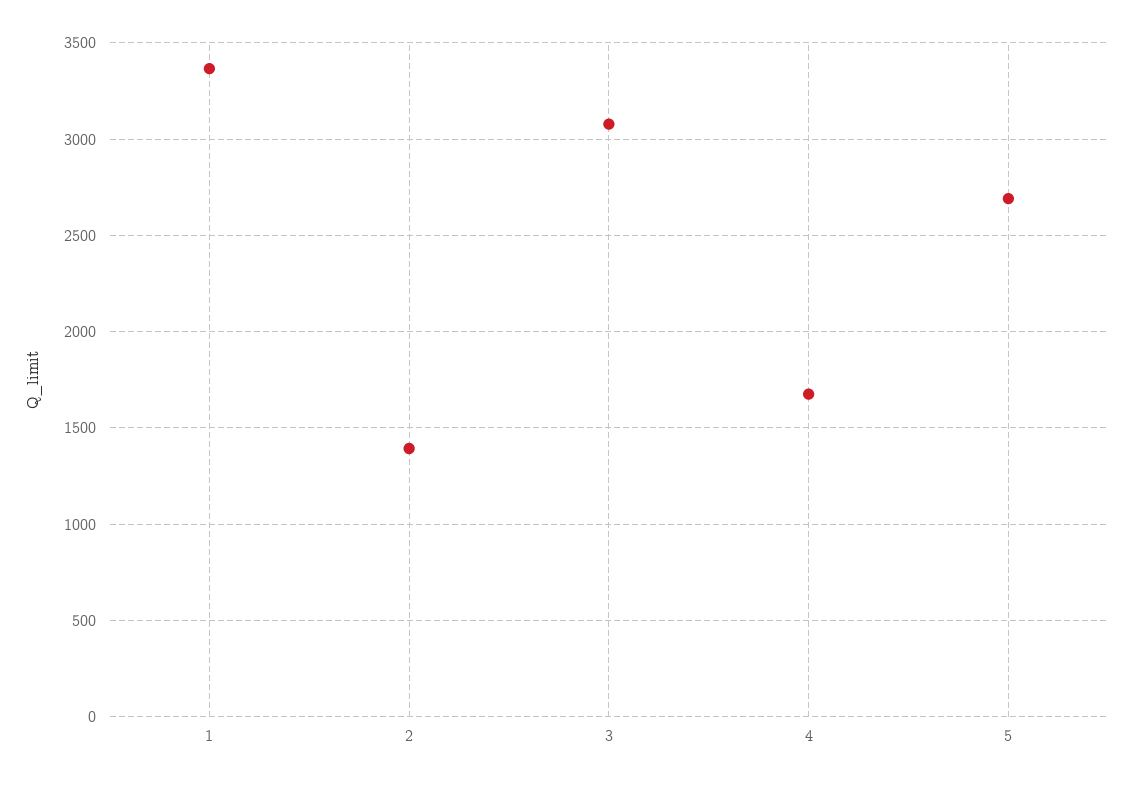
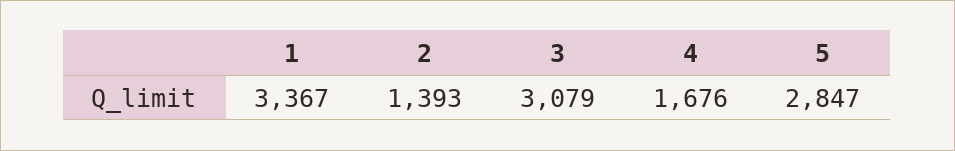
  {
    "1": 3367,
    "2": 1393,
    "3": 3079,
    "4": 1676,
-   "5": 2700
+   "5": 2847
  }

